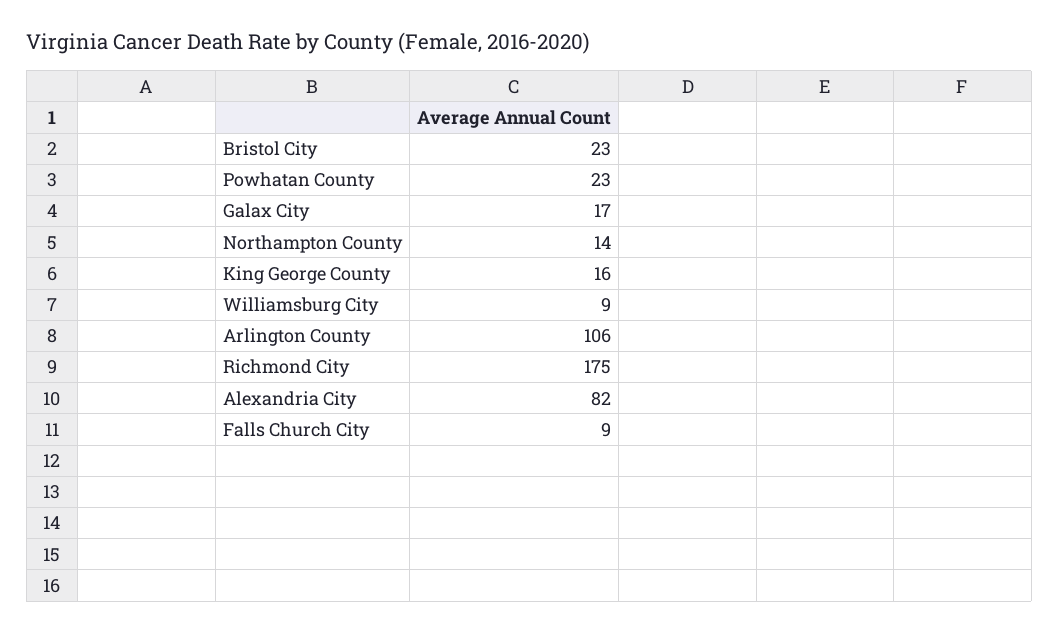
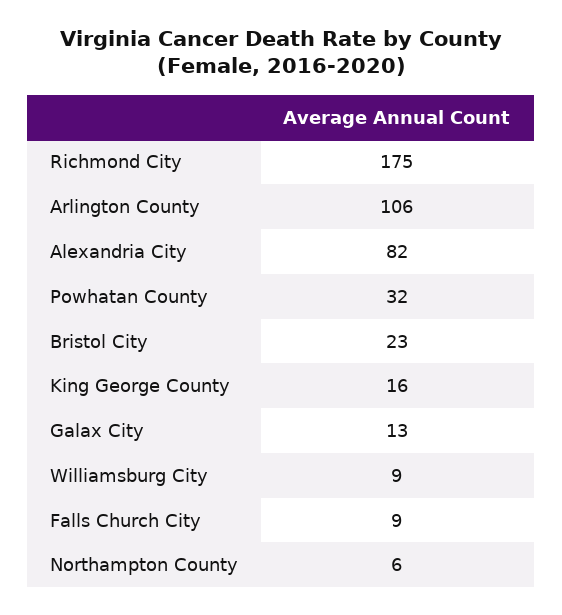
  {
    "Bristol City": 23,
-   "Powhatan County": 23,
+   "Powhatan County": 32,
-   "Galax City": 17,
+   "Galax City": 13,
-   "Northampton County": 14,
+   "Northampton County": 6,
    "King George County": 16,
    "Williamsburg City": 9,
    "Arlington County": 106,
    "Richmond City": 175,
    "Alexandria City": 82,
    "Falls Church City": 9
  }

